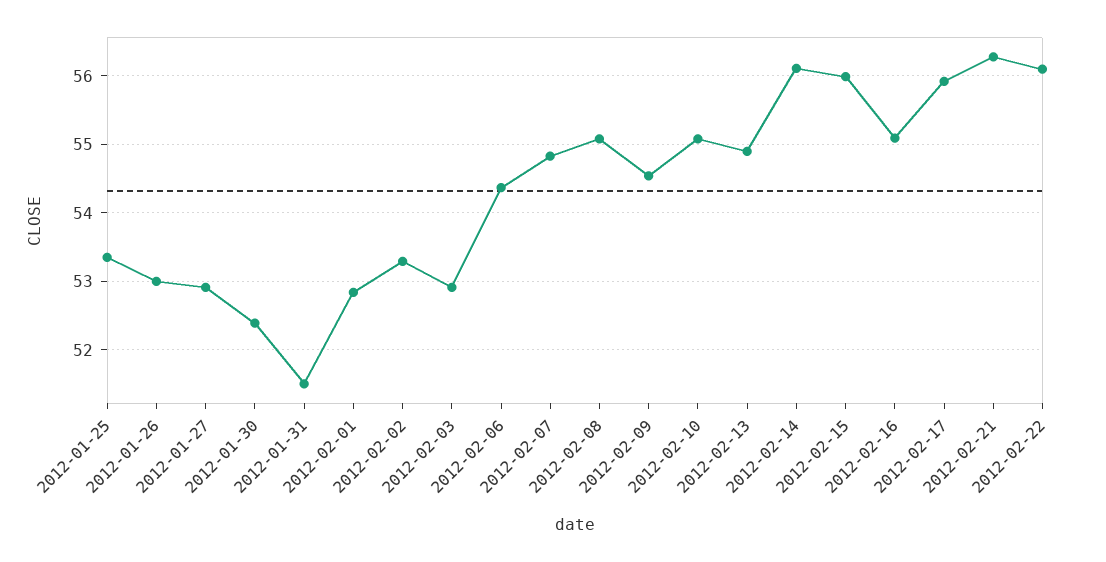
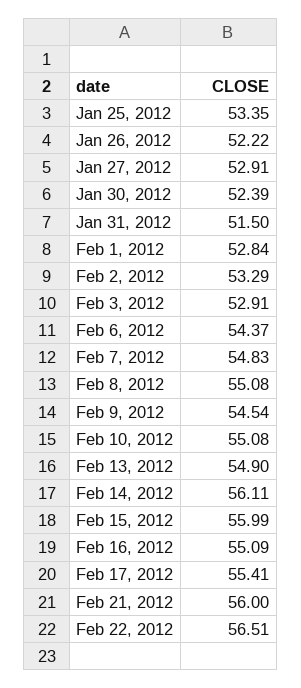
  {
    "2012-01-25": 53.35,
-   "2012-01-26": 53,
+   "2012-01-26": 52.22,
    "2012-01-27": 52.91,
    "2012-01-30": 52.39,
    "2012-01-31": 51.5,
    "2012-02-01": 52.84,
    "2012-02-02": 53.29,
    "2012-02-03": 52.91,
    "2012-02-06": 54.37,
    "2012-02-07": 54.83,
    "2012-02-08": 55.08,
    "2012-02-09": 54.54,
    "2012-02-10": 55.08,
    "2012-02-13": 54.9,
    "2012-02-14": 56.11,
    "2012-02-15": 55.99,
    "2012-02-16": 55.09,
-   "2012-02-17": 55.9,
+   "2012-02-17": 55.41,
-   "2012-02-21": 56.3,
+   "2012-02-21": 56,
-   "2012-02-22": 56.1
+   "2012-02-22": 56.51
  }

